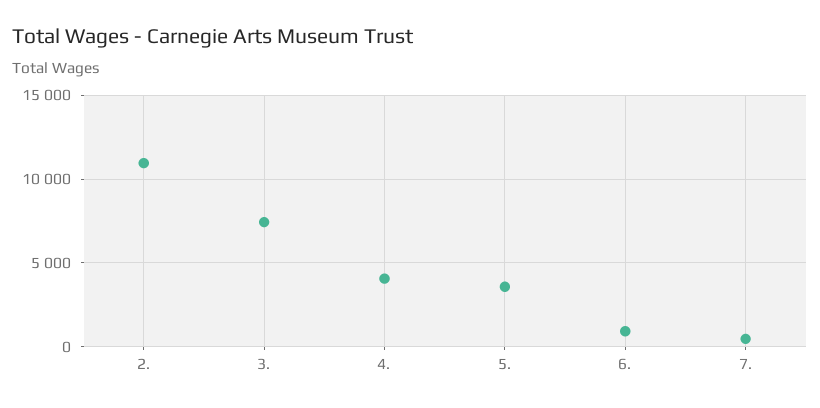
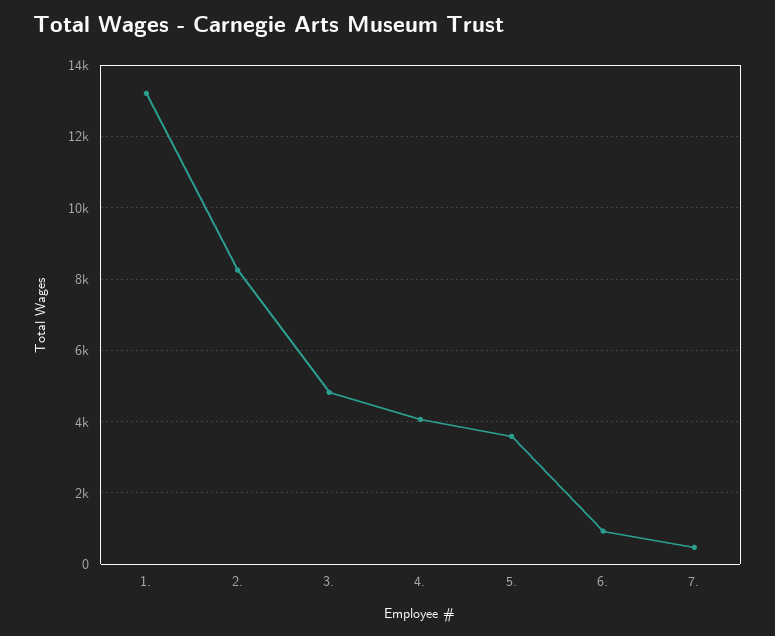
  {
-   "2.": 11000,
+   "2.": 8200,
-   "3.": 7500,
+   "3.": 4800,
    "4.": 4000,
    "5.": 3600,
    "6.": 1000,
-   "7.": 400
+   "7.": 400,
+   "1.": 13200
  }

